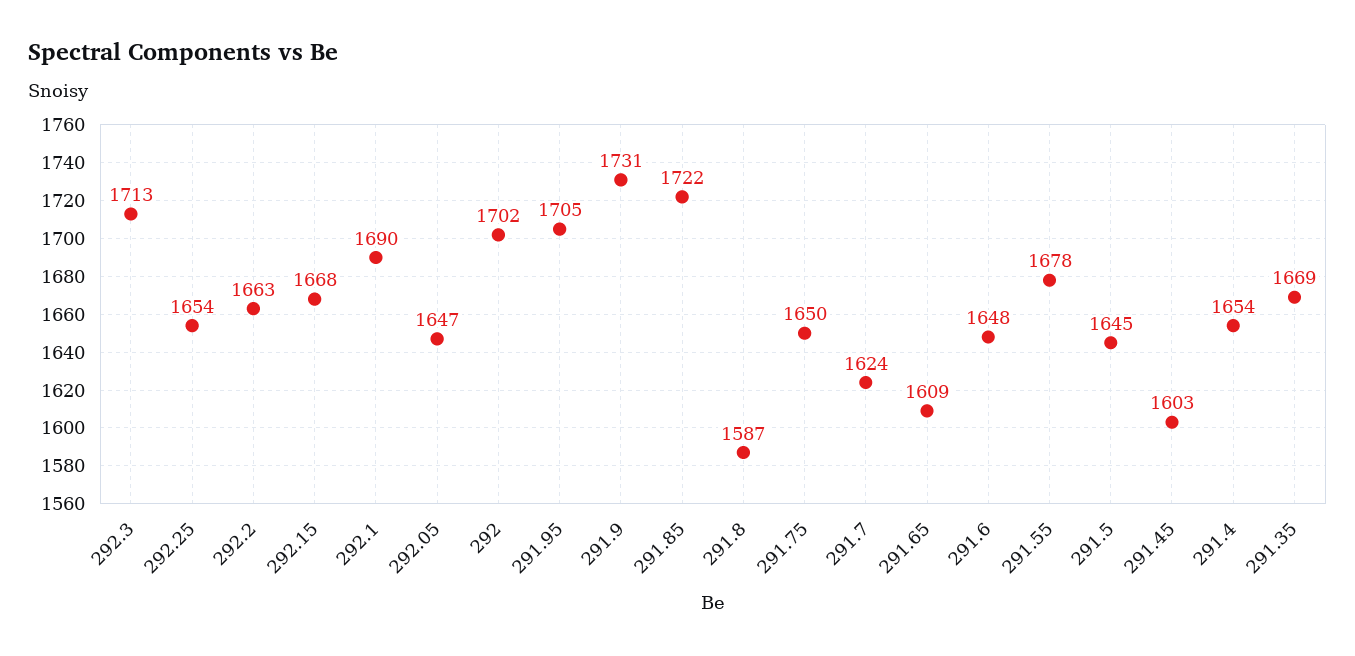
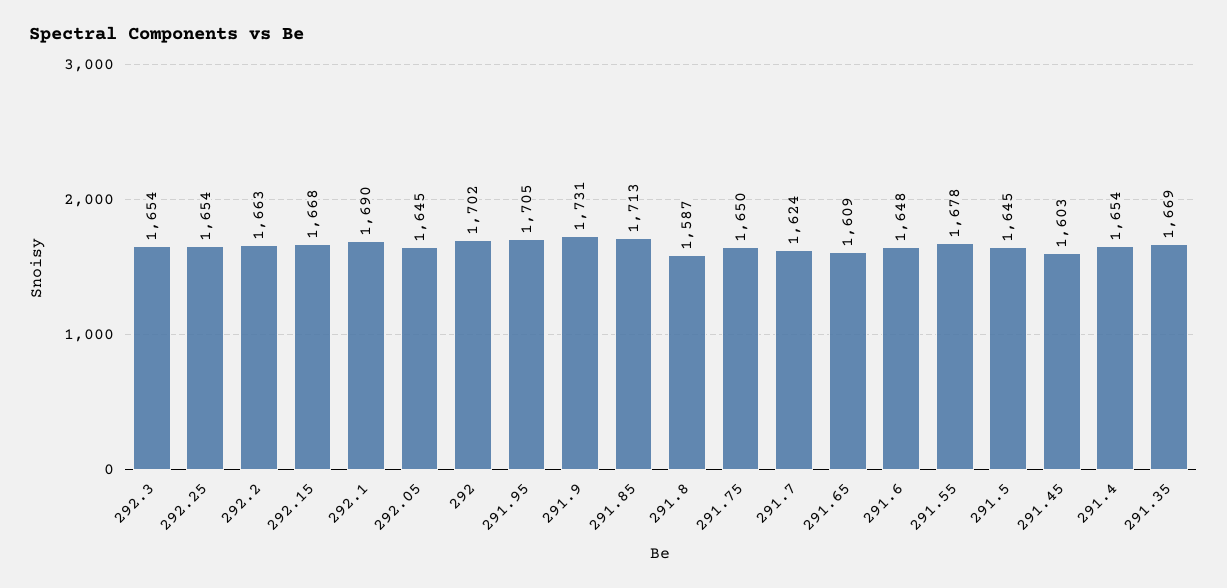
  {
-   "292.3": 1713,
+   "292.3": 1654,
    "292.25": 1654,
    "292.2": 1663,
    "292.15": 1668,
    "292.1": 1690,
-   "292.05": 1647,
+   "292.05": 1645,
    "292": 1702,
    "291.95": 1705,
    "291.9": 1731,
-   "291.85": 1722,
+   "291.85": 1713,
    "291.8": 1587,
    "291.75": 1650,
    "291.7": 1624,
    "291.65": 1609,
    "291.6": 1648,
    "291.55": 1678,
    "291.5": 1645,
    "291.45": 1603,
    "291.4": 1654,
    "291.35": 1669
  }

